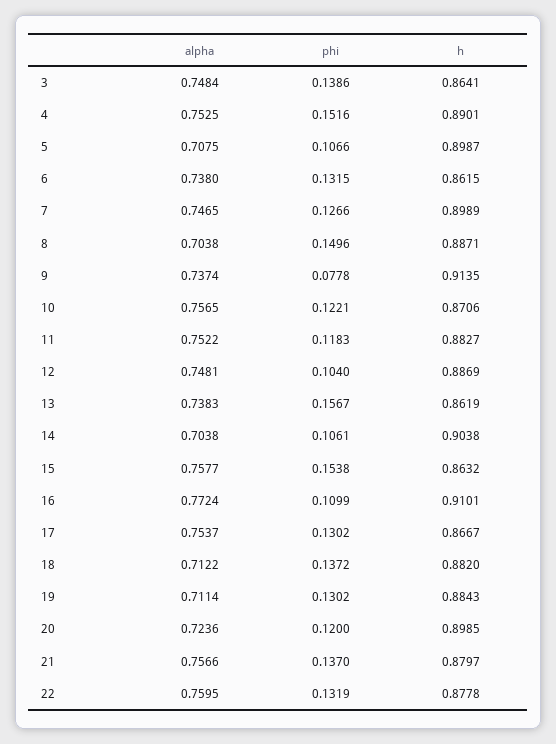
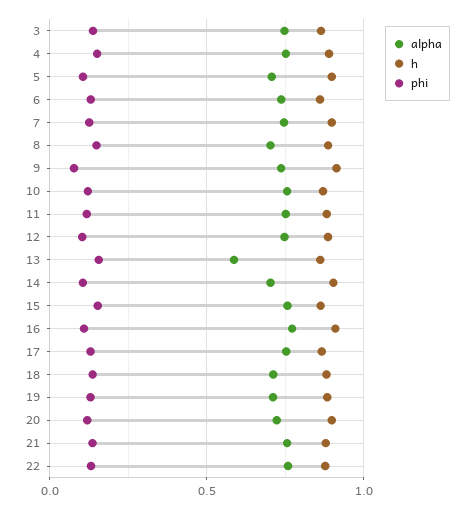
  {
    "alpha": {
      "3": 0.7484,
      "4": 0.7525,
      "5": 0.7075,
      "6": 0.738,
      "7": 0.7465,
      "8": 0.7038,
      "9": 0.7374,
      "10": 0.7565,
      "11": 0.7522,
      "12": 0.7481,
-     "13": 0.7383,
+     "13": 0.6,
      "14": 0.7038,
      "15": 0.7577,
      "16": 0.7724,
      "17": 0.7537,
      "18": 0.7122,
      "19": 0.7114,
      "20": 0.7236,
      "21": 0.7566,
      "22": 0.7595
    },
    "phi": {
      "3": 0.1386,
      "4": 0.1516,
      "5": 0.1066,
      "6": 0.1315,
      "7": 0.1266,
      "8": 0.1496,
      "9": 0.0778,
      "10": 0.1221,
      "11": 0.1183,
      "12": 0.104,
      "13": 0.1567,
      "14": 0.1061,
      "15": 0.1538,
      "16": 0.1099,
      "17": 0.1302,
      "18": 0.1372,
      "19": 0.1302,
      "20": 0.12,
      "21": 0.137,
      "22": 0.1319
    },
    "h": {
      "3": 0.8641,
      "4": 0.8901,
      "5": 0.8987,
      "6": 0.8615,
      "7": 0.8989,
      "8": 0.8871,
      "9": 0.9135,
      "10": 0.8706,
      "11": 0.8827,
      "12": 0.8869,
      "13": 0.8619,
      "14": 0.9038,
      "15": 0.8632,
      "16": 0.9101,
      "17": 0.8667,
      "18": 0.882,
      "19": 0.8843,
      "20": 0.8985,
      "21": 0.8797,
      "22": 0.8778
    }
  }

